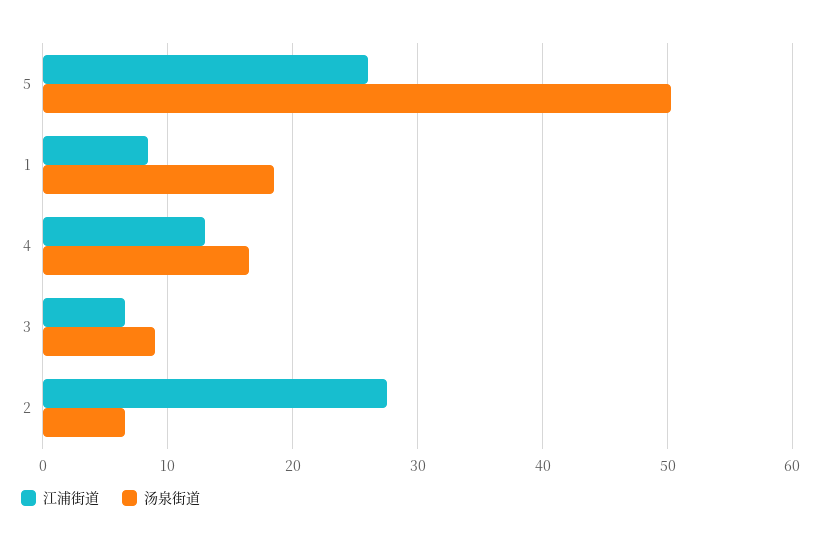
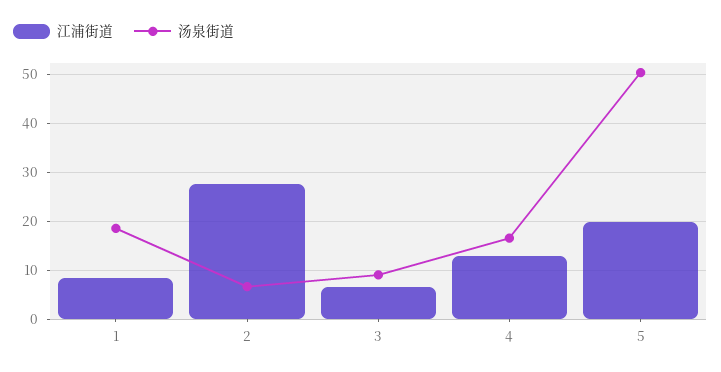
  {
    "江浦街道": {
-     "5": 26,
+     "5": 20,
      "1": 8,
      "4": 13,
      "3": 7,
      "2": 28
    },
    "汤泉街道": {
      "5": 50,
      "1": 19,
      "4": 17,
      "3": 9,
      "2": 7
    }
  }

